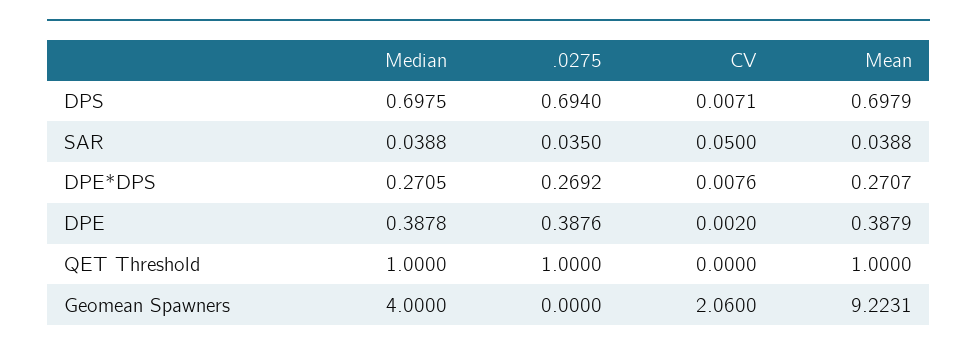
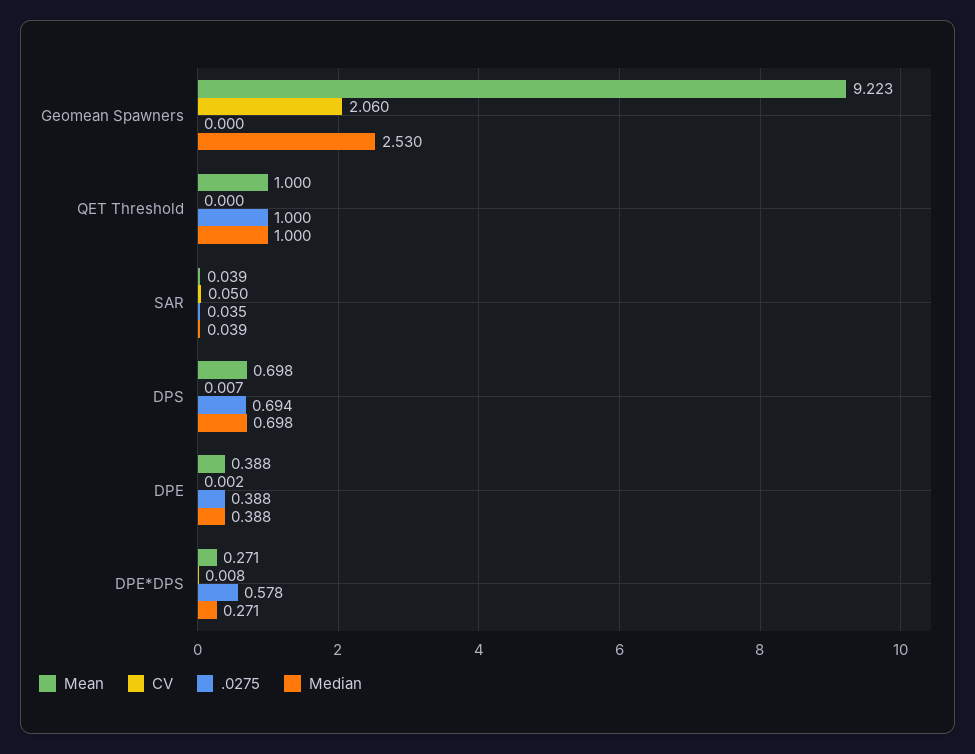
  {
    "Median": {
      "DPS": 0.6975,
      "SAR": 0.0388,
      "DPE*DPS": 0.2705,
      "DPE": 0.3878,
      "QET Threshold": 1,
-     "Geomean Spawners": 4
+     "Geomean Spawners": 2.53
    },
    ".0275": {
      "DPS": 0.694,
      "SAR": 0.035,
-     "DPE*DPS": 0.2692,
+     "DPE*DPS": 0.578,
      "DPE": 0.3876,
      "QET Threshold": 1,
      "Geomean Spawners": 0
    },
    "CV": {
      "DPS": 0.0071,
      "SAR": 0.05,
      "DPE*DPS": 0.0076,
      "DPE": 0.002,
      "QET Threshold": 0,
      "Geomean Spawners": 2.06
    },
    "Mean": {
      "DPS": 0.6979,
      "SAR": 0.0388,
      "DPE*DPS": 0.2707,
      "DPE": 0.3879,
      "QET Threshold": 1,
      "Geomean Spawners": 9.2231
    }
  }

